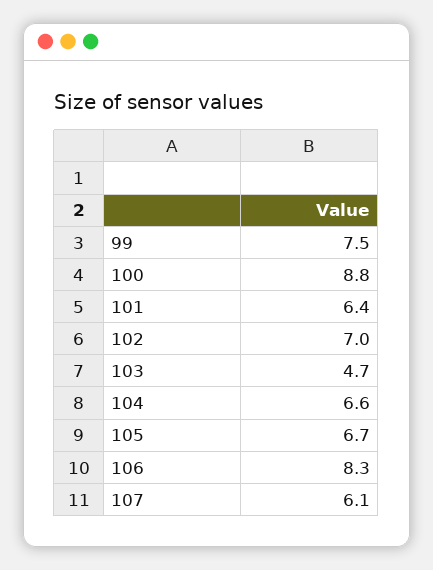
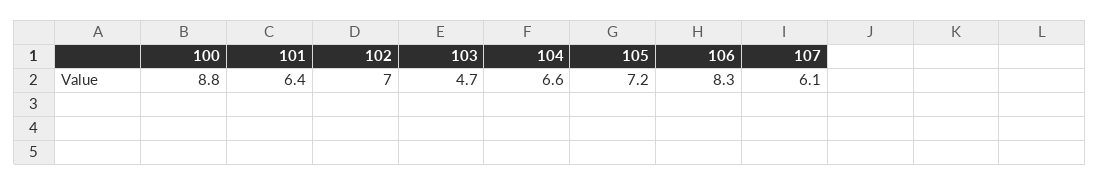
  {
-   "99": 7.5,
    "100": 8.8,
    "101": 6.4,
    "102": 7,
    "103": 4.7,
    "104": 6.6,
-   "105": 6.7,
+   "105": 7.2,
    "106": 8.3,
    "107": 6.1
  }

